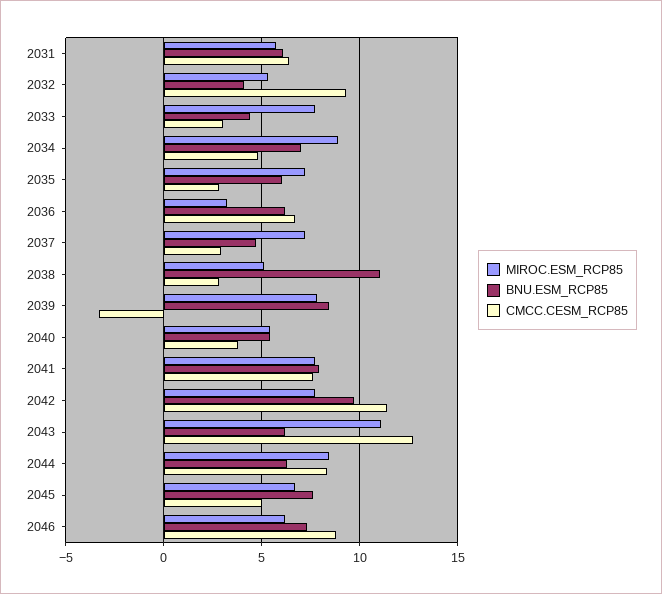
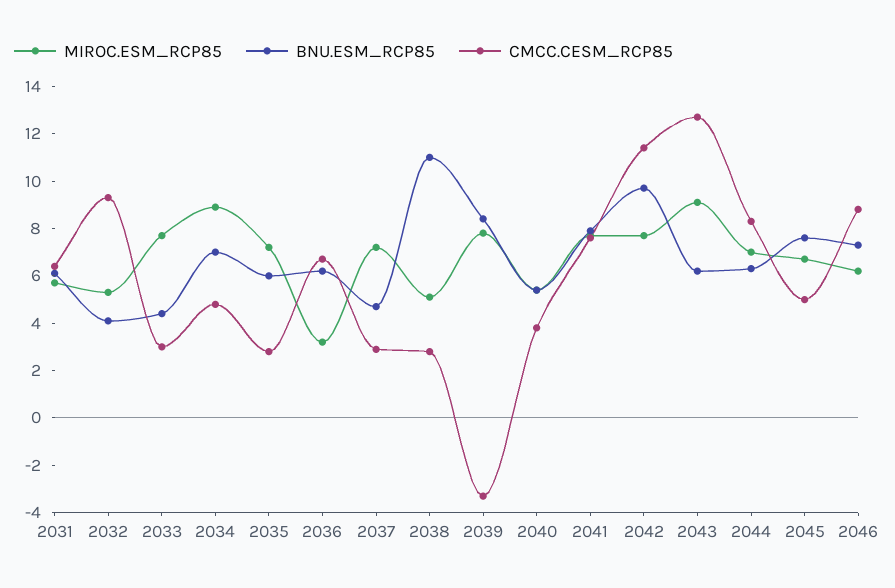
  {
    "MIROC.ESM_RCP85": {
      "2031": 5.5,
      "2032": 5.5,
      "2033": 7.5,
      "2034": 9,
      "2035": 7,
      "2036": 3,
      "2037": 7,
      "2038": 5,
      "2039": 8,
      "2040": 5.5,
      "2041": 7.5,
      "2042": 7.5,
-     "2043": 11,
+     "2043": 9,
-     "2044": 8.5,
+     "2044": 7,
      "2045": 6.5,
      "2046": 6
    },
    "BNU.ESM_RCP85": {
      "2031": 6,
      "2032": 4,
      "2033": 4.5,
      "2034": 7,
      "2035": 6,
      "2036": 6,
      "2037": 4.5,
      "2038": 11,
      "2039": 8.5,
      "2040": 5.5,
      "2041": 8,
      "2042": 9.5,
      "2043": 6,
      "2044": 6.5,
      "2045": 7.5,
      "2046": 7.5
    },
    "CMCC.CESM_RCP85": {
      "2031": 6.5,
      "2032": 9.5,
      "2033": 3,
      "2034": 5,
      "2035": 3,
      "2036": 6.5,
      "2037": 3,
      "2038": 3,
      "2039": -3.5,
      "2040": 4,
      "2041": 7.5,
      "2042": 11.5,
      "2043": 12.5,
      "2044": 8.5,
      "2045": 5,
      "2046": 9
    }
  }

